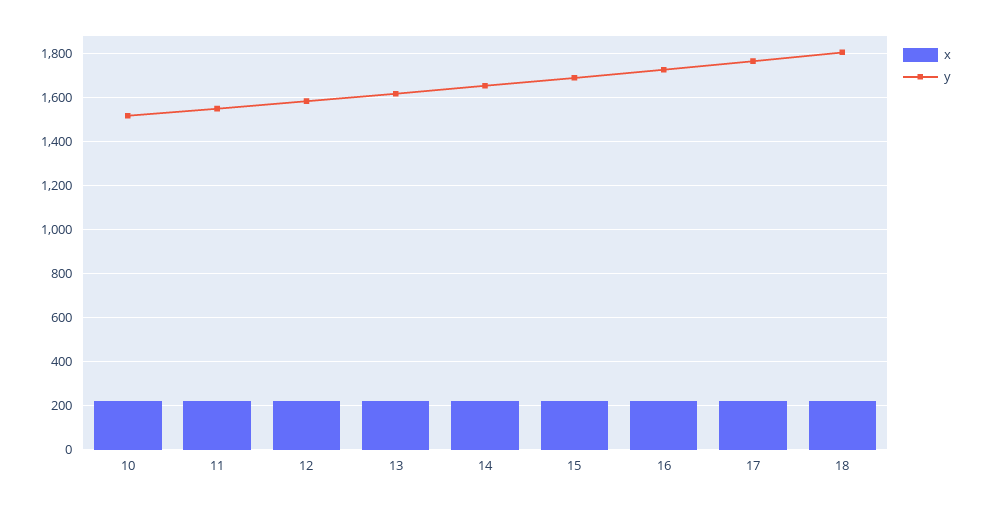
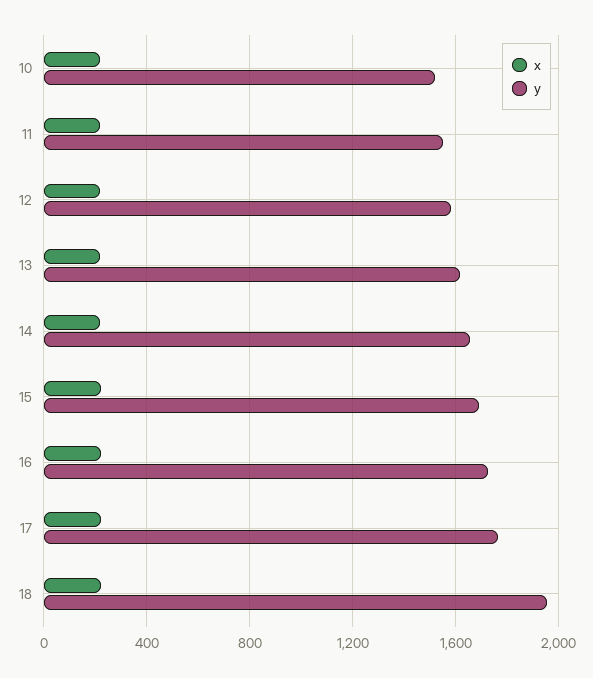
  {
    "x": {
      "10": 200,
      "11": 200,
      "12": 200,
      "13": 200,
      "14": 200,
      "15": 200,
      "16": 200,
      "17": 200,
      "18": 200
    },
    "y": {
      "10": 1500,
      "11": 1550,
      "12": 1600,
      "13": 1600,
      "14": 1650,
      "15": 1700,
      "16": 1750,
      "17": 1750,
-     "18": 1800
+     "18": 1950
    }
  }

